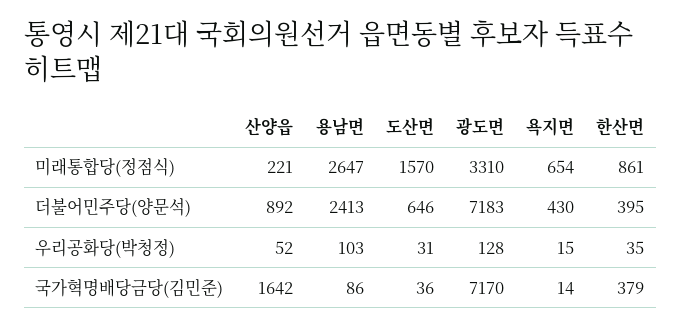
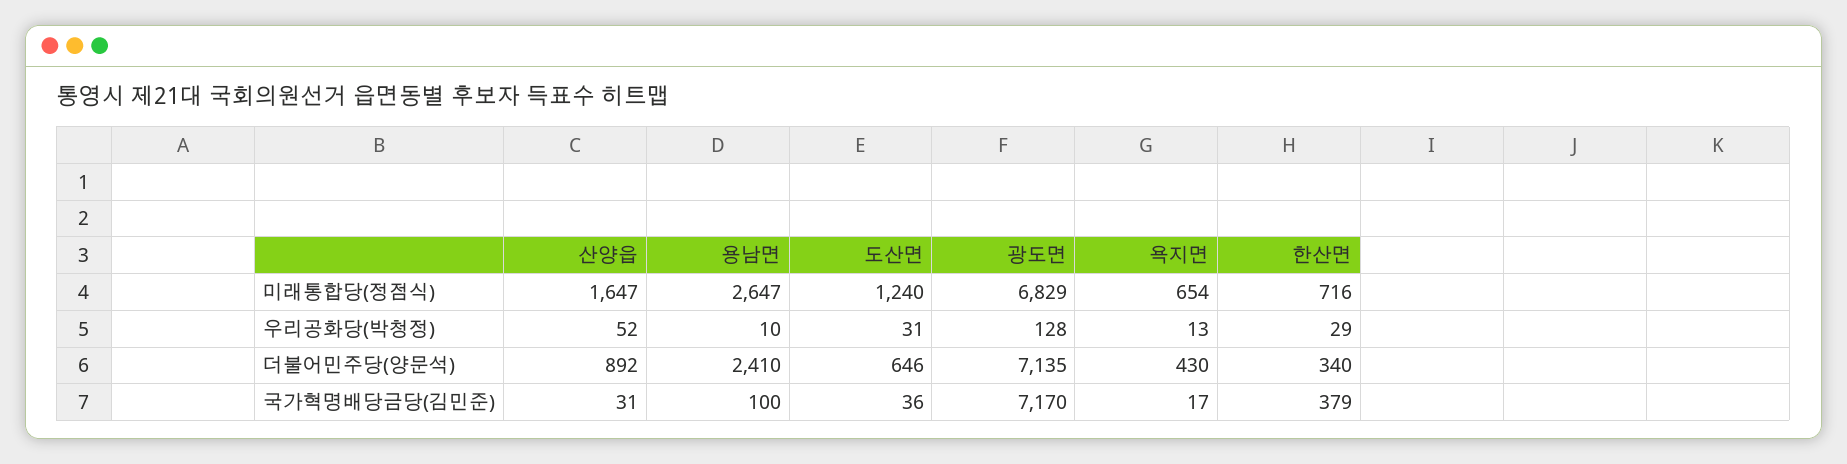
  {
    "산양읍": {
-     "미래통합당(정점식)": 221,
+     "미래통합당(정점식)": 1647,
      "더불어민주당(양문석)": 892,
      "우리공화당(박청정)": 52,
-     "국가혁명배당금당(김민준)": 1642
+     "국가혁명배당금당(김민준)": 31
    },
    "용남면": {
      "미래통합당(정점식)": 2647,
-     "더불어민주당(양문석)": 2413,
+     "더불어민주당(양문석)": 2410,
-     "우리공화당(박청정)": 103,
+     "우리공화당(박청정)": 10,
-     "국가혁명배당금당(김민준)": 86
+     "국가혁명배당금당(김민준)": 100
    },
    "도산면": {
-     "미래통합당(정점식)": 1570,
+     "미래통합당(정점식)": 1240,
      "더불어민주당(양문석)": 646,
      "우리공화당(박청정)": 31,
      "국가혁명배당금당(김민준)": 36
    },
    "광도면": {
-     "미래통합당(정점식)": 3310,
+     "미래통합당(정점식)": 6829,
-     "더불어민주당(양문석)": 7183,
+     "더불어민주당(양문석)": 7135,
      "우리공화당(박청정)": 128,
      "국가혁명배당금당(김민준)": 7170
    },
    "욕지면": {
      "미래통합당(정점식)": 654,
      "더불어민주당(양문석)": 430,
-     "우리공화당(박청정)": 15,
+     "우리공화당(박청정)": 13,
-     "국가혁명배당금당(김민준)": 14
+     "국가혁명배당금당(김민준)": 17
    },
    "한산면": {
-     "미래통합당(정점식)": 861,
+     "미래통합당(정점식)": 716,
-     "더불어민주당(양문석)": 395,
+     "더불어민주당(양문석)": 340,
-     "우리공화당(박청정)": 35,
+     "우리공화당(박청정)": 29,
      "국가혁명배당금당(김민준)": 379
    }
  }

